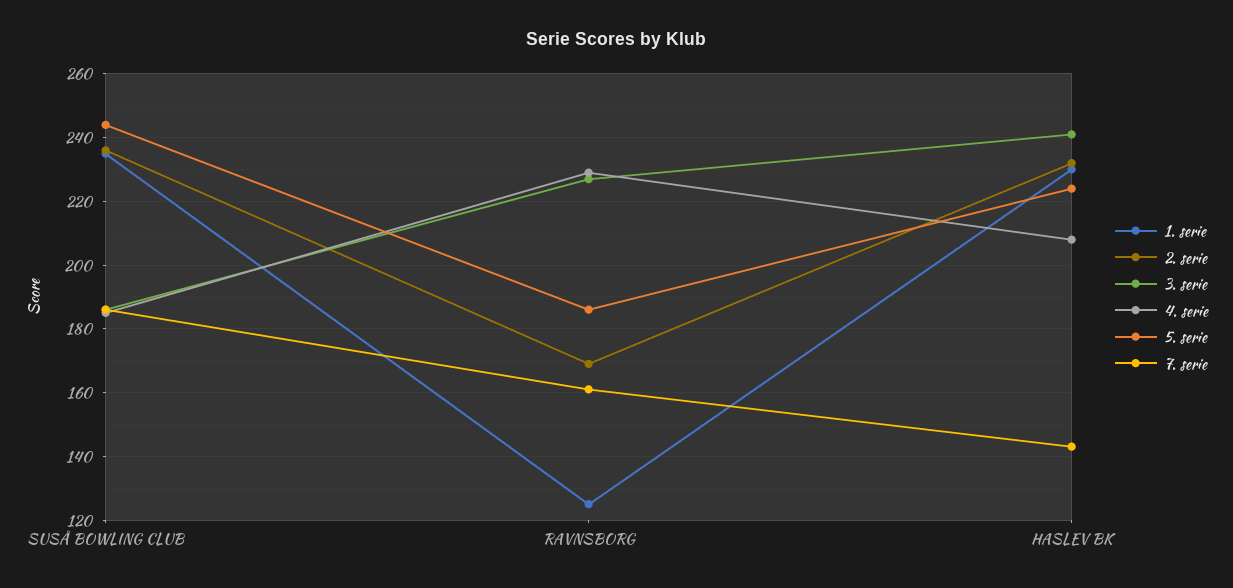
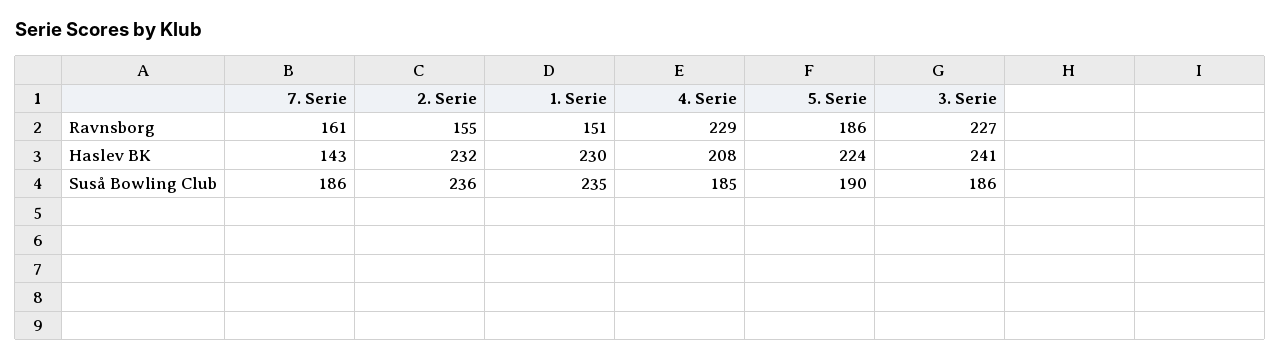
  {
    "1. serie": {
      "SUSÅ BOWLING CLUB": 235,
-     "RAVNSBORG": 125,
+     "RAVNSBORG": 151,
      "HASLEV BK": 230
    },
    "2. serie": {
      "SUSÅ BOWLING CLUB": 236,
-     "RAVNSBORG": 170,
+     "RAVNSBORG": 155,
      "HASLEV BK": 232
    },
    "3. serie": {
      "SUSÅ BOWLING CLUB": 186,
      "RAVNSBORG": 227,
      "HASLEV BK": 241
    },
    "4. serie": {
      "SUSÅ BOWLING CLUB": 185,
      "RAVNSBORG": 229,
      "HASLEV BK": 208
    },
    "5. serie": {
-     "SUSÅ BOWLING CLUB": 245,
+     "SUSÅ BOWLING CLUB": 190,
      "RAVNSBORG": 186,
      "HASLEV BK": 224
    },
    "7. serie": {
      "SUSÅ BOWLING CLUB": 186,
      "RAVNSBORG": 161,
      "HASLEV BK": 143
    }
  }

